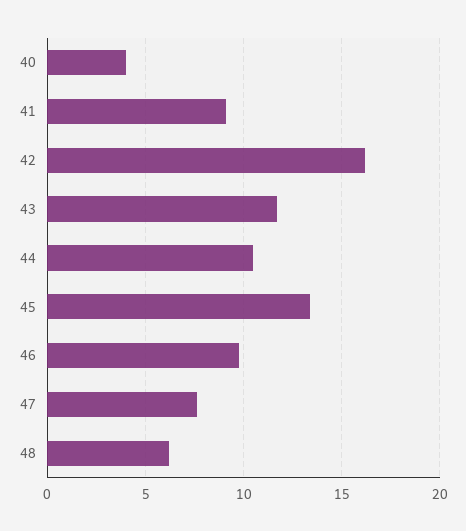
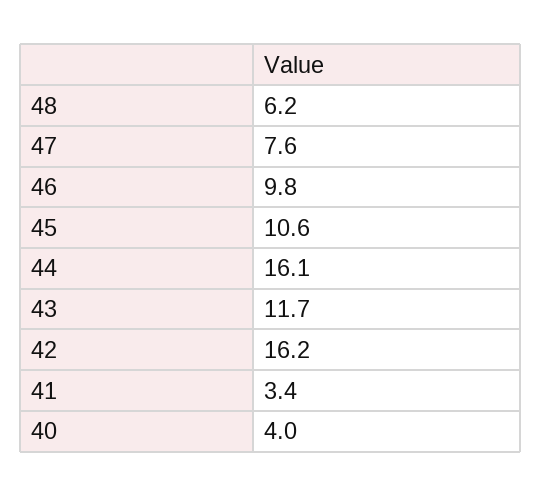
  {
    "40": 4,
-   "41": 9,
+   "41": 3.4,
    "42": 16.2,
    "43": 11.7,
-   "44": 10.5,
+   "44": 16.1,
-   "45": 13.5,
+   "45": 10.6,
    "46": 9.8,
    "47": 7.6,
    "48": 6.2
  }

